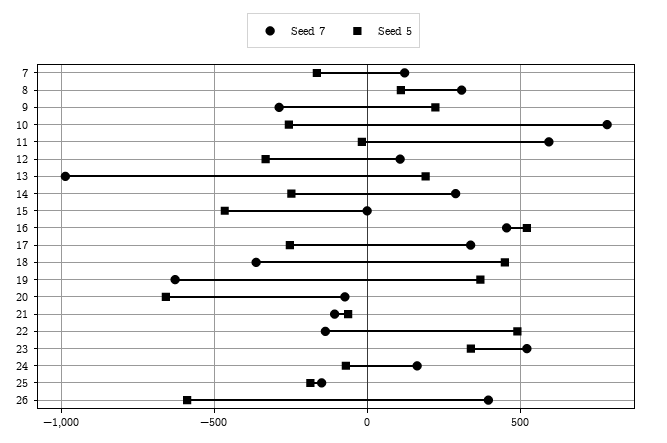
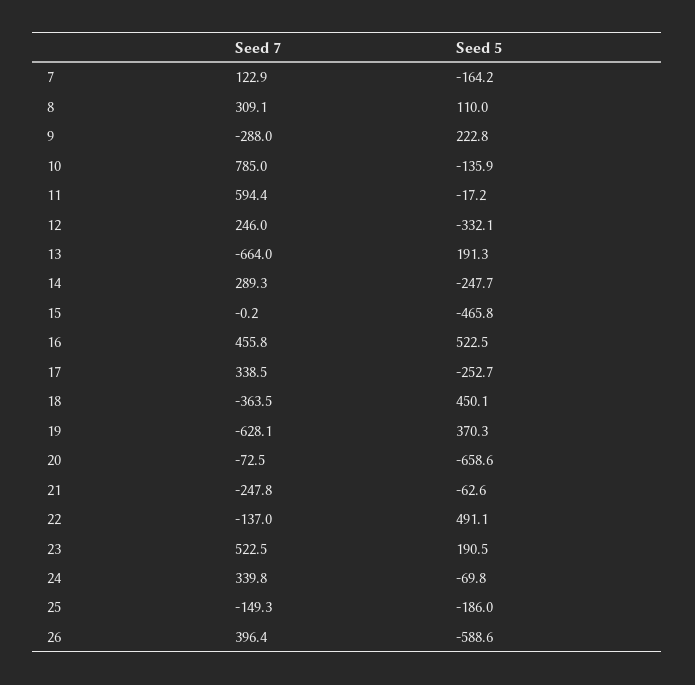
  {
    "Seed 7": {
      "7": 122.9,
      "8": 309.1,
      "9": -288,
      "10": 785,
      "11": 594.4,
-     "12": 100,
+     "12": 246,
-     "13": -1000,
+     "13": -664,
      "14": 289.3,
      "15": -0.2,
      "16": 455.8,
      "17": 338.5,
      "18": -363.5,
      "19": -628.1,
      "20": -72.5,
-     "21": -100,
+     "21": -247.8,
      "22": -137,
      "23": 522.5,
-     "24": 150,
+     "24": 339.8,
      "25": -149.3,
      "26": 396.4
    },
    "Seed 5": {
      "7": -164.2,
      "8": 110,
      "9": 222.8,
-     "10": -250,
+     "10": -135.9,
      "11": -17.2,
      "12": -332.1,
      "13": 191.3,
      "14": -247.7,
      "15": -465.8,
      "16": 522.5,
      "17": -252.7,
      "18": 450.1,
      "19": 370.3,
      "20": -658.6,
      "21": -62.6,
      "22": 491.1,
-     "23": 350,
+     "23": 190.5,
      "24": -69.8,
      "25": -186,
      "26": -588.6
    }
  }

